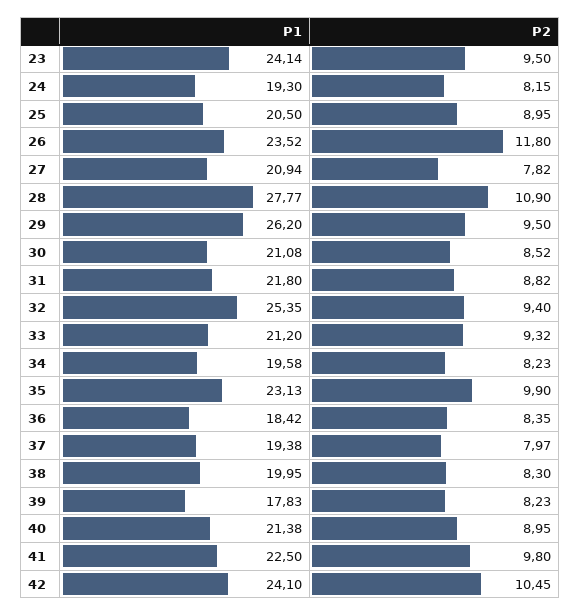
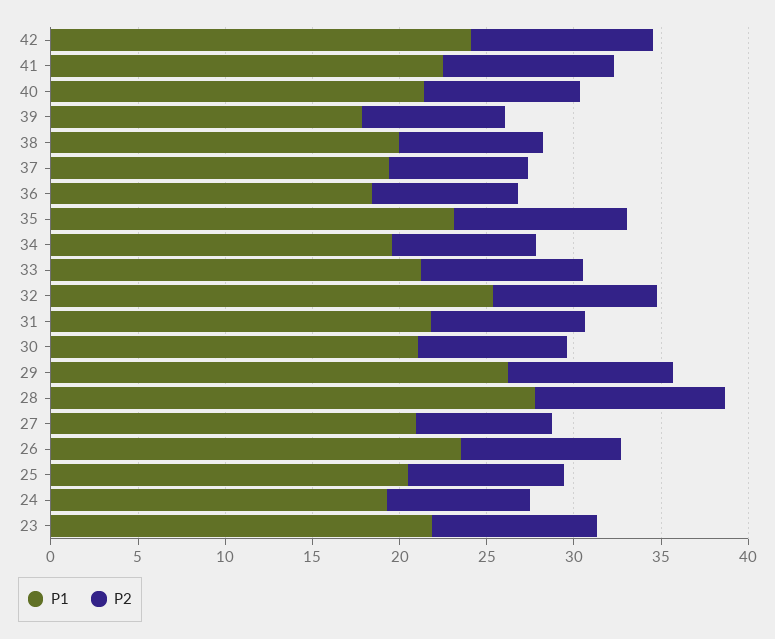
  {
    "P1": {
-     "23": 24.14,
+     "23": 22,
      "24": 19.3,
      "25": 20.5,
      "26": 23.52,
      "27": 20.94,
      "28": 27.77,
      "29": 26.2,
      "30": 21.08,
      "31": 21.8,
      "32": 25.35,
      "33": 21.2,
      "34": 19.58,
      "35": 23.13,
      "36": 18.42,
      "37": 19.38,
      "38": 19.95,
      "39": 17.83,
      "40": 21.38,
      "41": 22.5,
      "42": 24.1
    },
    "P2": {
      "23": 9.5,
      "24": 8.15,
      "25": 8.95,
-     "26": 11.8,
+     "26": 9,
      "27": 7.82,
      "28": 10.9,
      "29": 9.5,
      "30": 8.52,
      "31": 8.82,
      "32": 9.4,
      "33": 9.32,
      "34": 8.23,
      "35": 9.9,
      "36": 8.35,
      "37": 7.97,
      "38": 8.3,
      "39": 8.23,
      "40": 8.95,
      "41": 9.8,
      "42": 10.45
    }
  }

